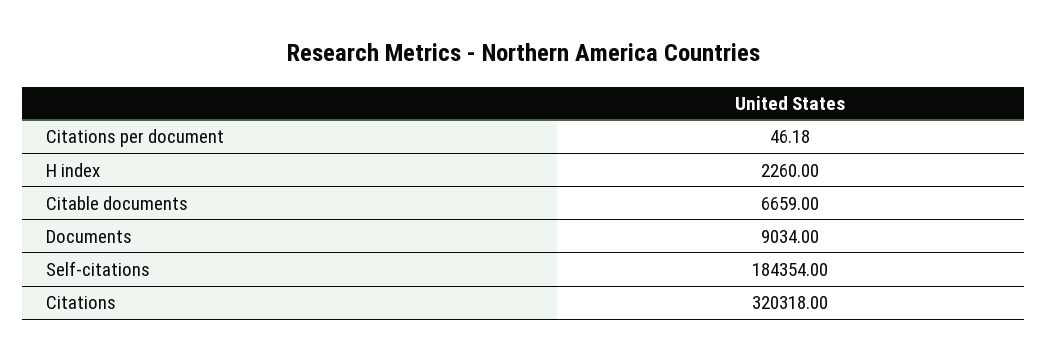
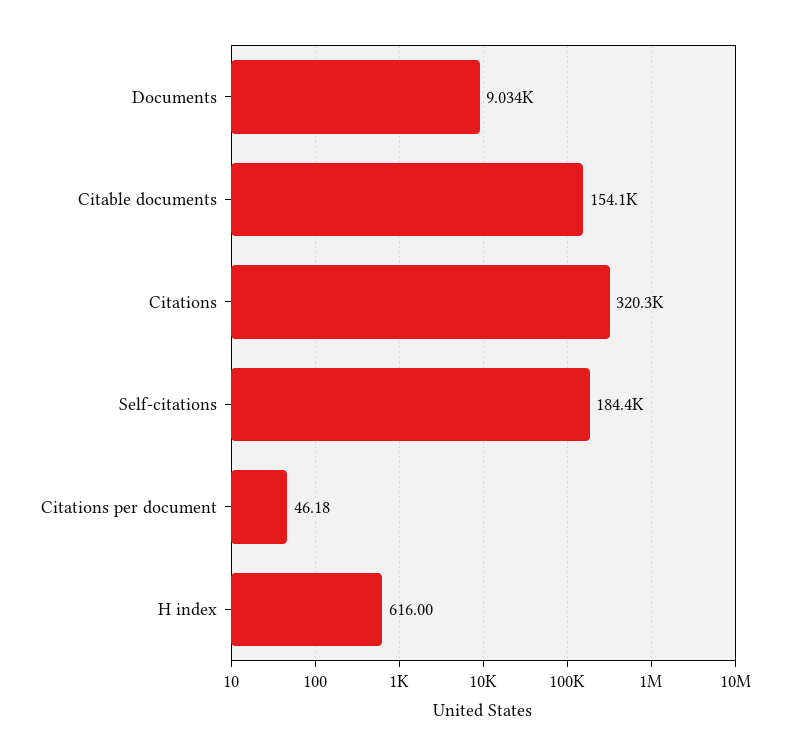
  {
    "Citations per document": 46.18,
-   "H index": 2260,
+   "H index": 616,
-   "Citable documents": 6659,
+   "Citable documents": 154100,
    "Documents": 9034,
    "Self-citations": 184354,
    "Citations": 320318
  }

